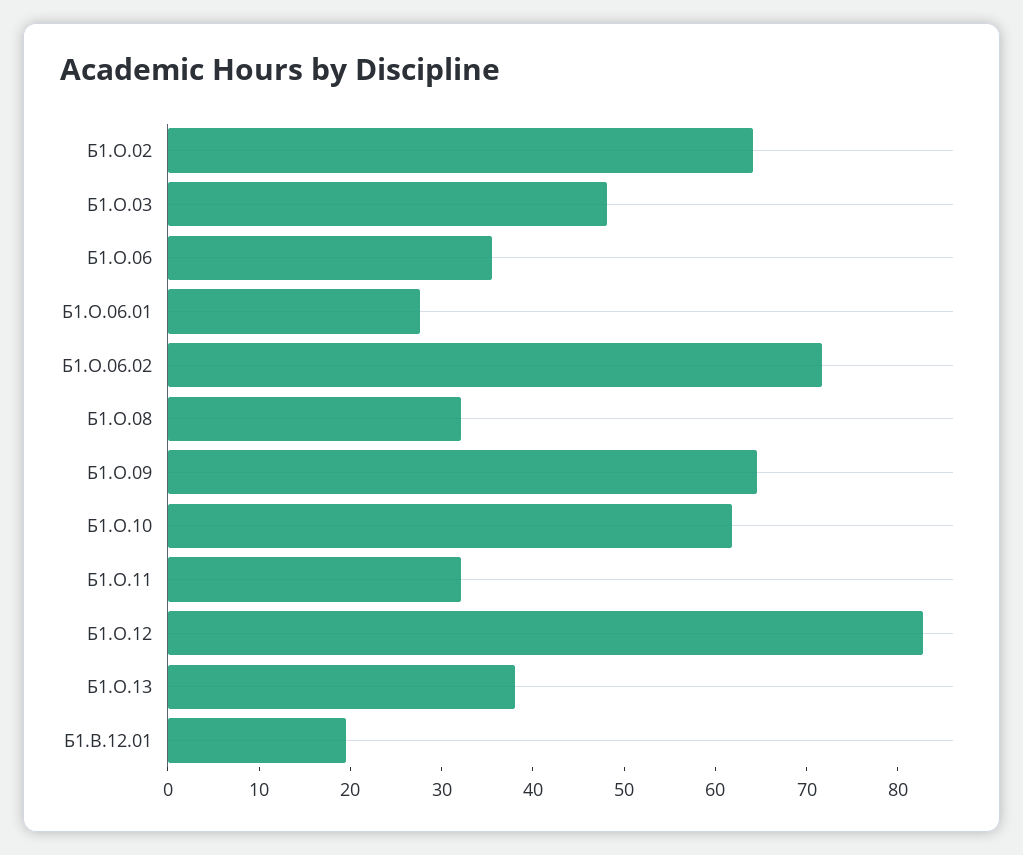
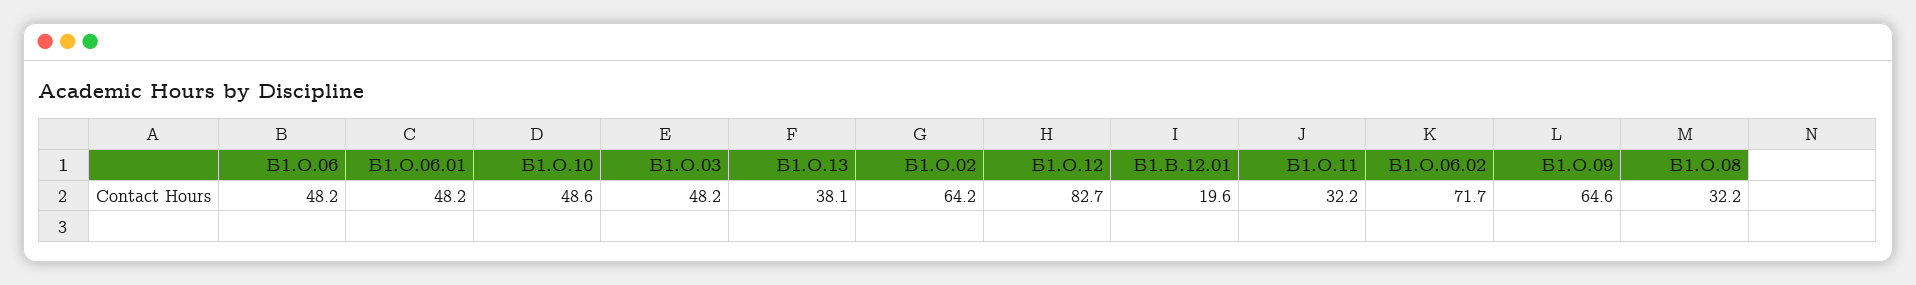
  {
    "Б1.О.02": 64.2,
    "Б1.О.03": 48.2,
-   "Б1.О.06": 36,
+   "Б1.О.06": 48.2,
-   "Б1.О.06.01": 28,
+   "Б1.О.06.01": 48.2,
    "Б1.О.06.02": 71.7,
    "Б1.О.08": 32.2,
    "Б1.О.09": 64.6,
-   "Б1.О.10": 62,
+   "Б1.О.10": 48.6,
    "Б1.О.11": 32.2,
    "Б1.О.12": 82.7,
    "Б1.О.13": 38.1,
    "Б1.В.12.01": 19.6
  }

